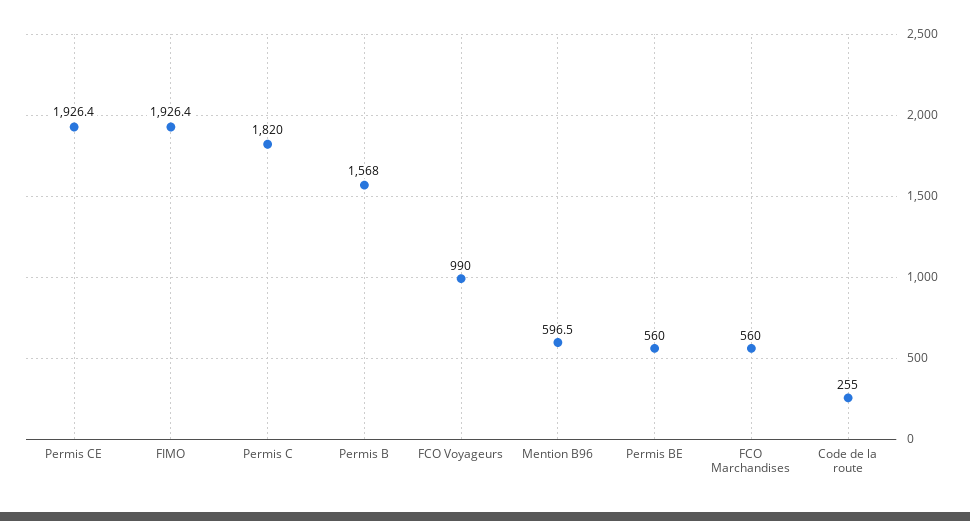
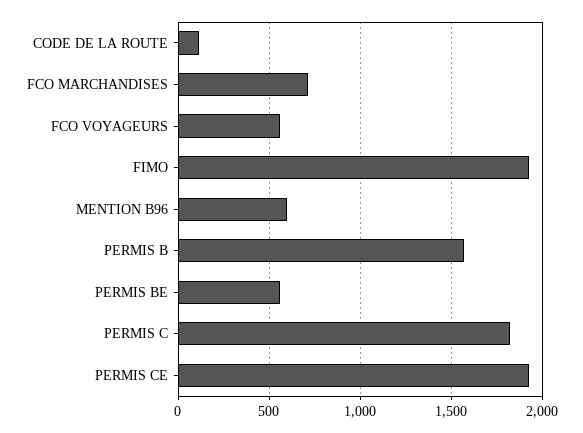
  {
    "Permis CE": 1926.4,
    "FIMO": 1926.4,
    "Permis C": 1820,
    "Permis B": 1568,
-   "FCO Voyageurs": 990,
+   "FCO Voyageurs": 550,
    "Mention B96": 596.5,
    "Permis BE": 560,
-   "FCO Marchandises": 560,
+   "FCO Marchandises": 700,
-   "Code de la route": 255
+   "Code de la route": 100
  }

